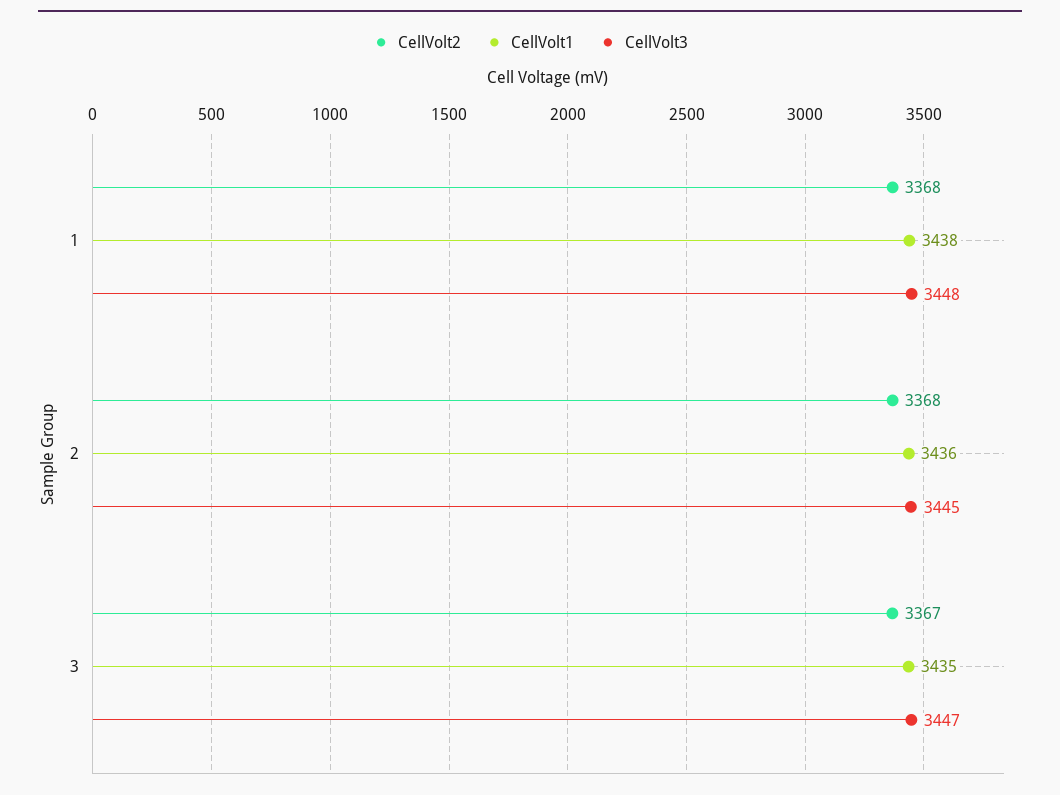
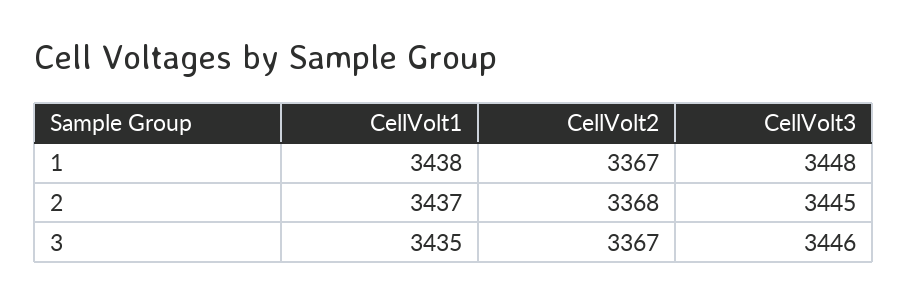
  {
    "CellVolt2": {
-     "1": 3368,
+     "1": 3367,
      "2": 3368,
      "3": 3367
    },
    "CellVolt1": {
      "1": 3438,
-     "2": 3436,
+     "2": 3437,
      "3": 3435
    },
    "CellVolt3": {
      "1": 3448,
      "2": 3445,
-     "3": 3447
+     "3": 3446
    }
  }

